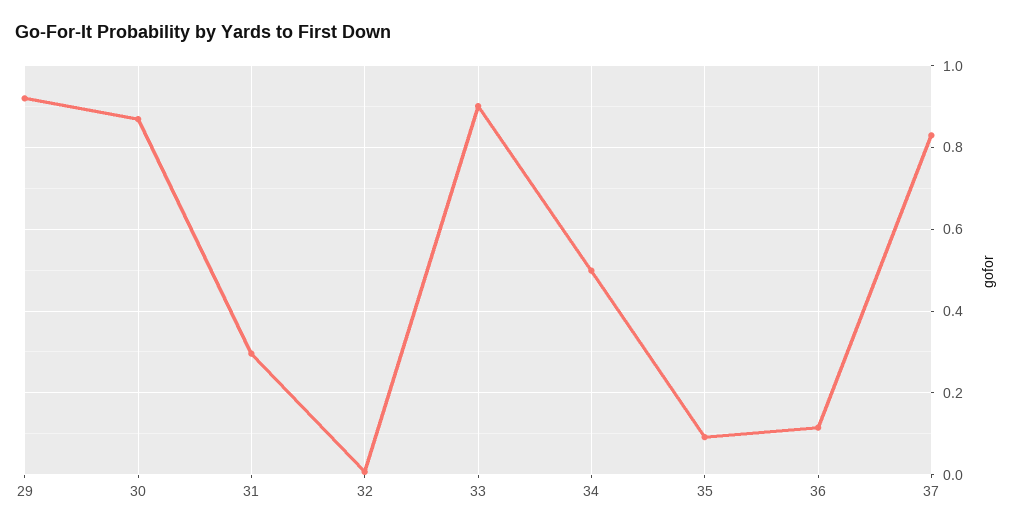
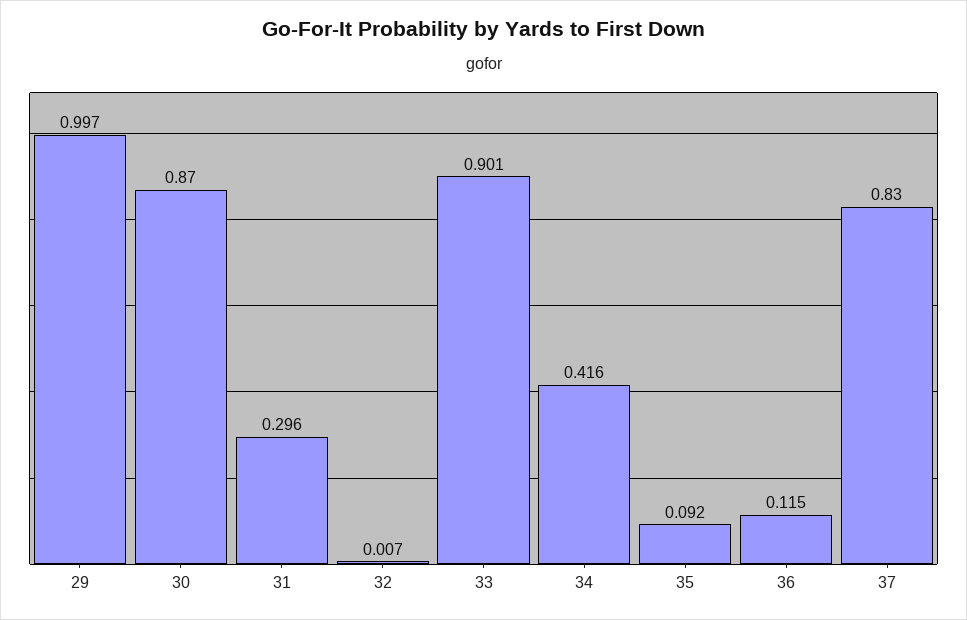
  {
-   "29": 0.92,
+   "29": 0.997,
    "30": 0.87,
    "31": 0.296,
    "32": 0.007,
    "33": 0.901,
-   "34": 0.5,
+   "34": 0.416,
    "35": 0.092,
    "36": 0.115,
    "37": 0.83
  }

